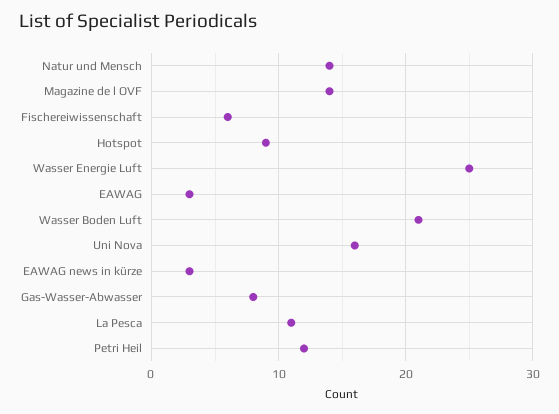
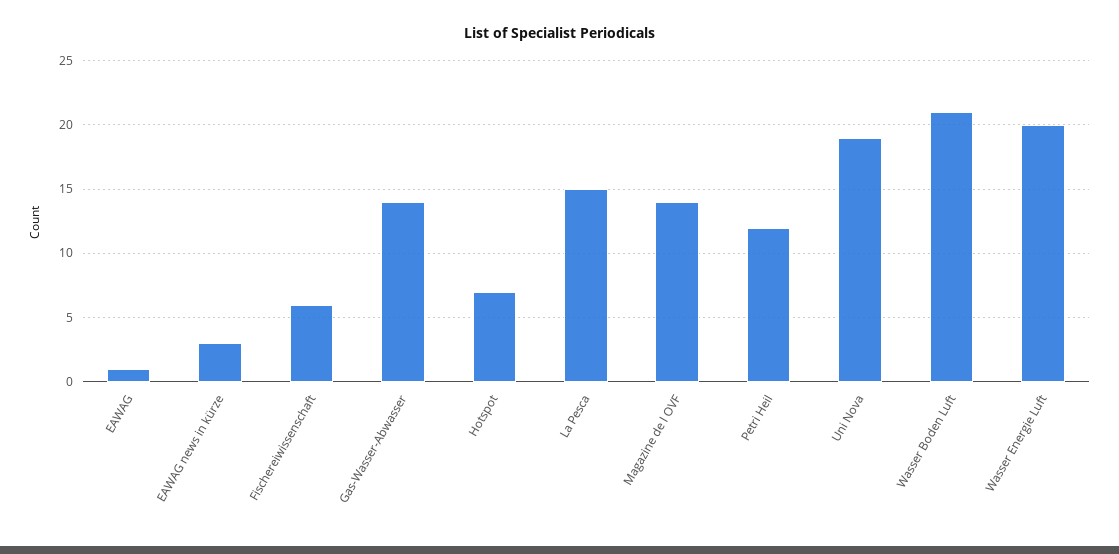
  {
-   "Natur und Mensch": 14,
    "Magazine de l OVF": 14,
    "Fischereiwissenschaft": 6,
-   "Hotspot": 9,
+   "Hotspot": 7,
-   "Wasser Energie Luft": 25,
+   "Wasser Energie Luft": 20,
-   "EAWAG": 3,
+   "EAWAG": 1,
    "Wasser Boden Luft": 21,
-   "Uni Nova": 16,
+   "Uni Nova": 19,
    "EAWAG news in kürze": 3,
-   "Gas-Wasser-Abwasser": 8,
+   "Gas-Wasser-Abwasser": 14,
-   "La Pesca": 11,
+   "La Pesca": 15,
    "Petri Heil": 12
  }

